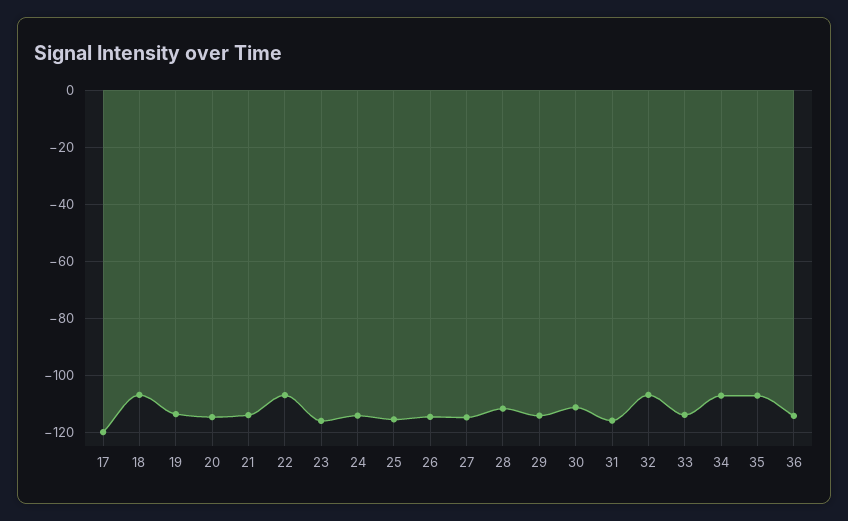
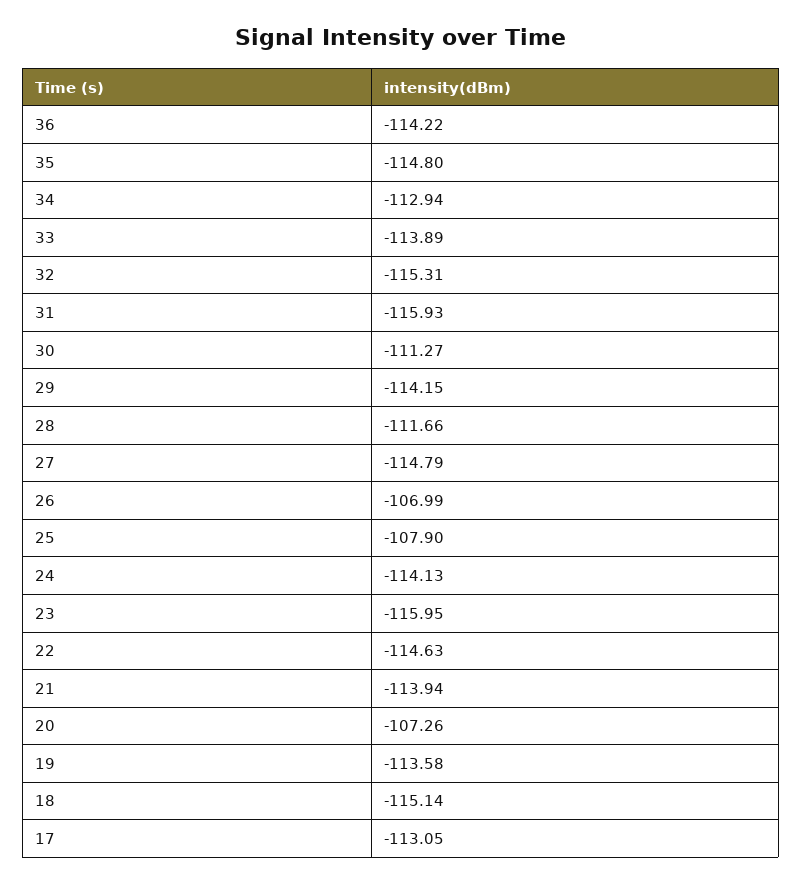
  {
-   "17": -120,
+   "17": -113.05,
-   "18": -107.5,
+   "18": -115.14,
    "19": -113.58,
-   "20": -115,
+   "20": -107.26,
    "21": -113.94,
-   "22": -107.5,
+   "22": -114.63,
    "23": -115.95,
    "24": -114.13,
-   "25": -115,
+   "25": -107.9,
-   "26": -115,
+   "26": -106.99,
    "27": -114.79,
    "28": -111.66,
    "29": -114.15,
    "30": -111.27,
    "31": -115.93,
-   "32": -107.5,
+   "32": -115.31,
    "33": -113.89,
-   "34": -107.5,
+   "34": -112.94,
-   "35": -107.5,
+   "35": -114.8,
    "36": -114.22
  }

